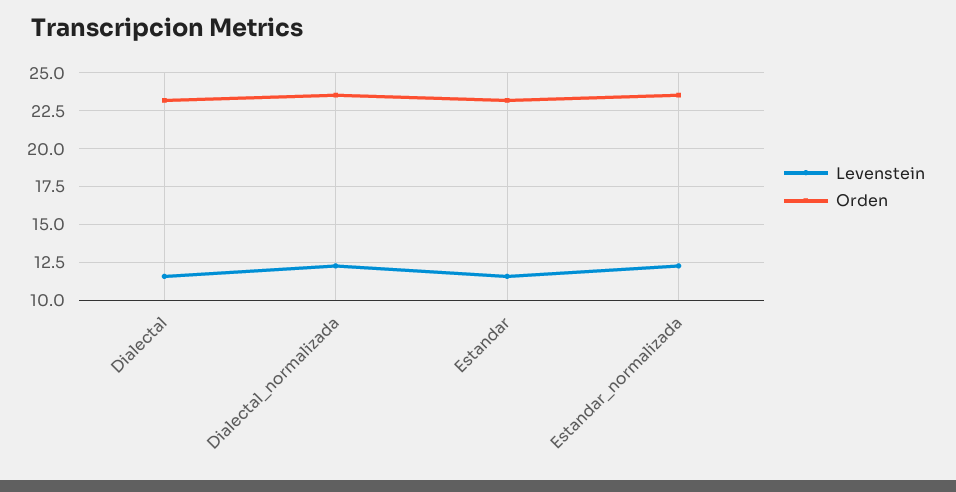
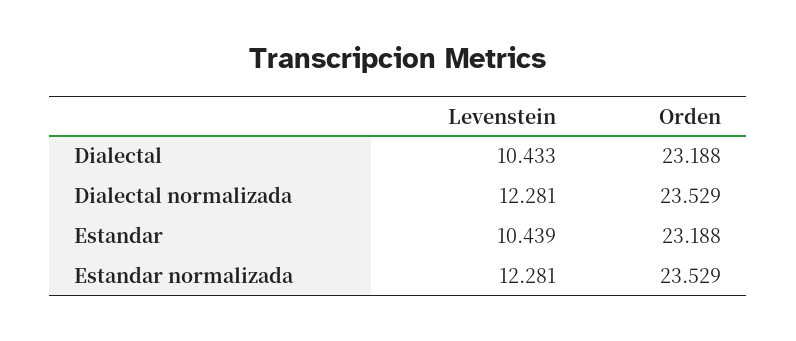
  {
    "Levenstein": {
-     "Dialectal": 11.5,
+     "Dialectal": 10.433,
      "Dialectal_normalizada": 12.281,
-     "Estandar": 11.5,
+     "Estandar": 10.439,
      "Estandar_normalizada": 12.281
    },
    "Orden": {
      "Dialectal": 23.188,
      "Dialectal_normalizada": 23.529,
      "Estandar": 23.188,
      "Estandar_normalizada": 23.529
    }
  }

